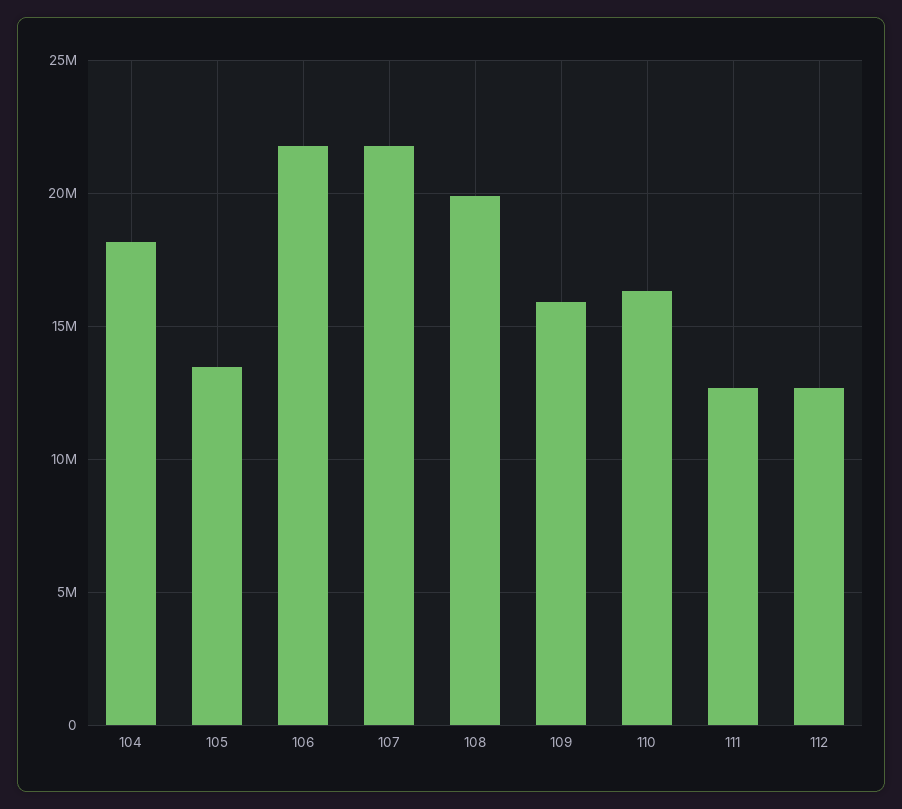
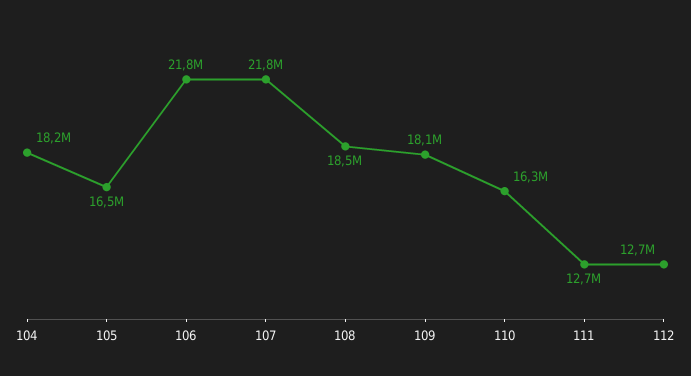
  {
    "104": 18200000,
-   "105": 13500000,
+   "105": 16500000,
    "106": 21800000,
    "107": 21800000,
-   "108": 20000000,
+   "108": 18500000,
-   "109": 16000000,
+   "109": 18100000,
    "110": 16300000,
    "111": 12700000,
    "112": 12700000
  }

